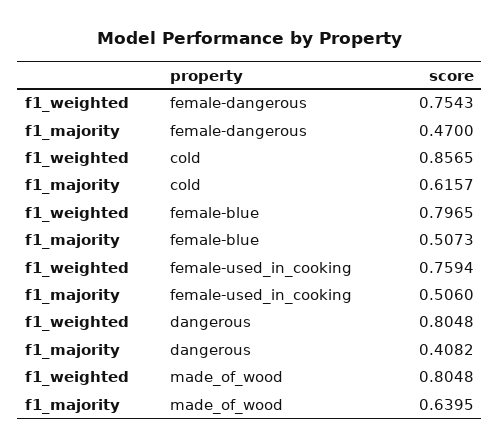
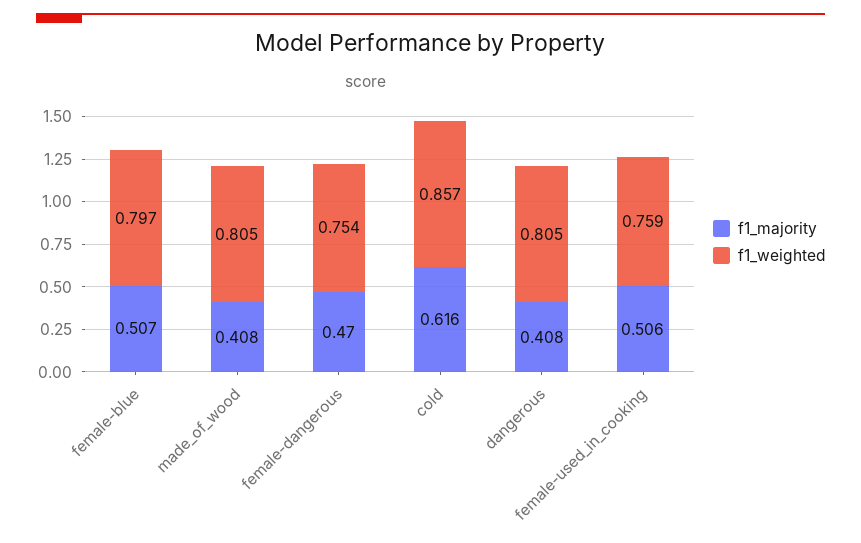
  {
    "f1_weighted": {
      "female-dangerous": 0.7543,
      "cold": 0.8565,
      "female-blue": 0.7965,
      "female-used_in_cooking": 0.7594,
      "dangerous": 0.8048,
      "made_of_wood": 0.8048
    },
    "f1_majority": {
      "female-dangerous": 0.47,
      "cold": 0.6157,
      "female-blue": 0.5073,
      "female-used_in_cooking": 0.506,
      "dangerous": 0.4082,
-     "made_of_wood": 0.6395
+     "made_of_wood": 0.408
    }
  }

